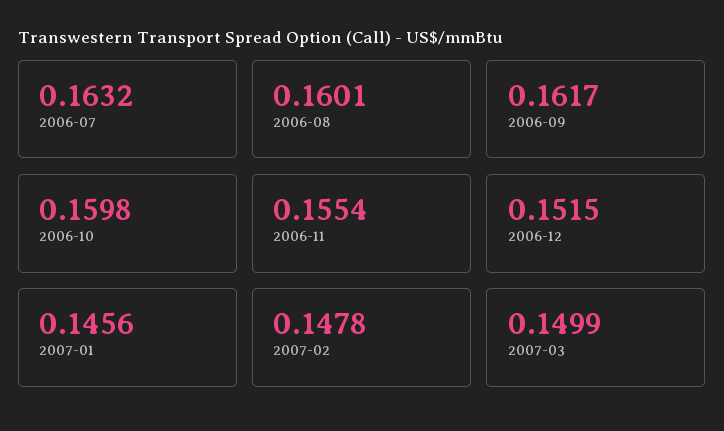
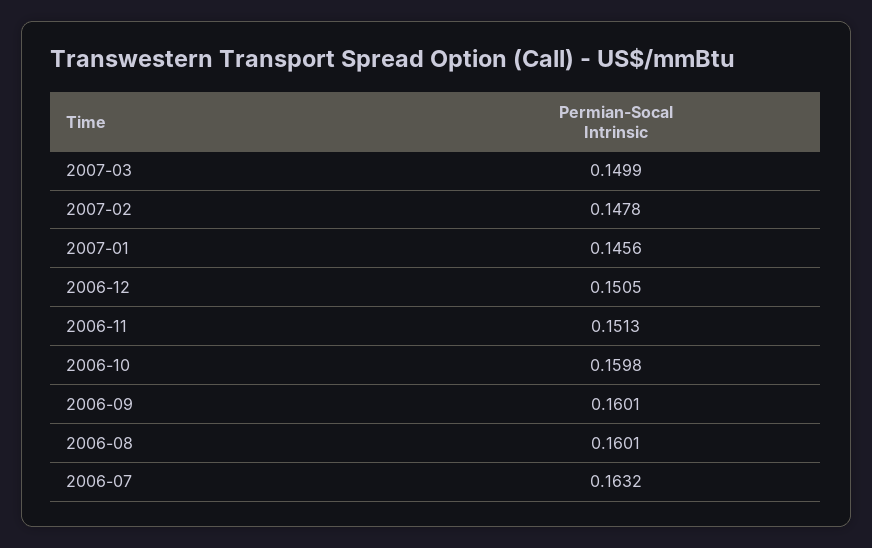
  {
    "2006-07": 0.1632,
    "2006-08": 0.1601,
-   "2006-09": 0.1617,
+   "2006-09": 0.1601,
    "2006-10": 0.1598,
-   "2006-11": 0.1554,
+   "2006-11": 0.1513,
-   "2006-12": 0.1515,
+   "2006-12": 0.1505,
    "2007-01": 0.1456,
    "2007-02": 0.1478,
    "2007-03": 0.1499
  }

